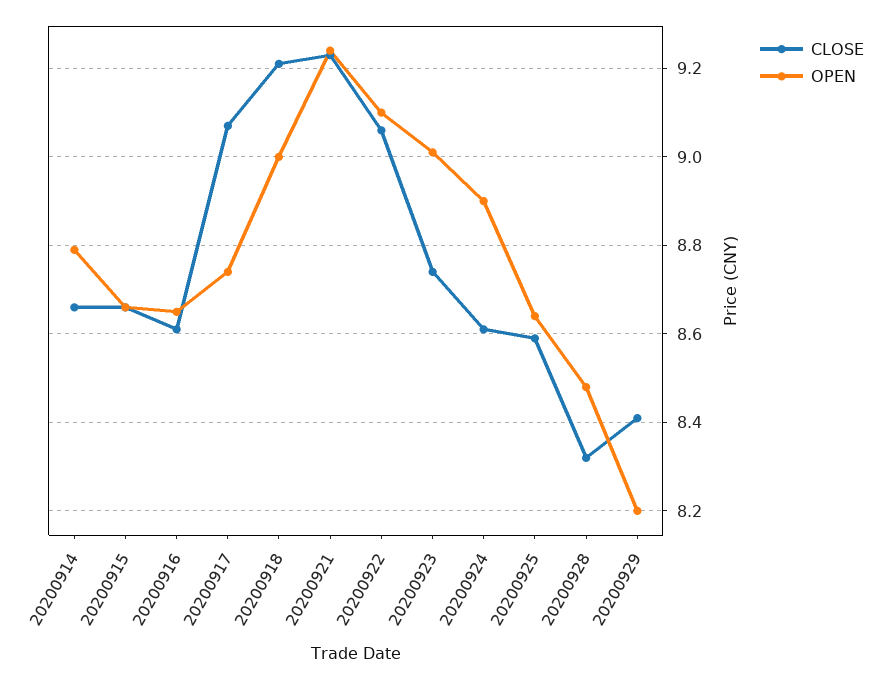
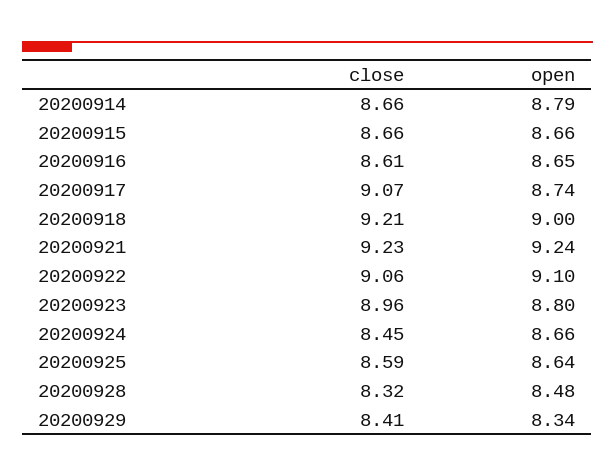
  {
    "CLOSE": {
      "20200914": 8.66,
      "20200915": 8.66,
      "20200916": 8.61,
      "20200917": 9.07,
      "20200918": 9.21,
      "20200921": 9.23,
      "20200922": 9.06,
-     "20200923": 8.75,
+     "20200923": 8.96,
-     "20200924": 8.6,
+     "20200924": 8.45,
      "20200925": 8.59,
      "20200928": 8.32,
      "20200929": 8.41
    },
    "OPEN": {
      "20200914": 8.79,
      "20200915": 8.66,
      "20200916": 8.65,
      "20200917": 8.74,
      "20200918": 9,
      "20200921": 9.24,
      "20200922": 9.1,
-     "20200923": 9,
+     "20200923": 8.8,
-     "20200924": 8.9,
+     "20200924": 8.66,
      "20200925": 8.64,
      "20200928": 8.48,
-     "20200929": 8.2
+     "20200929": 8.34
    }
  }

